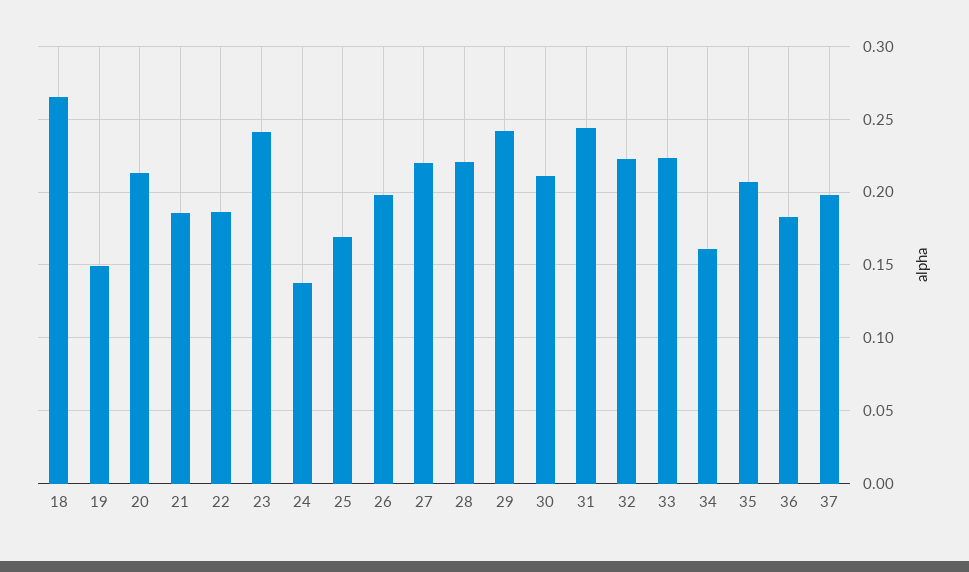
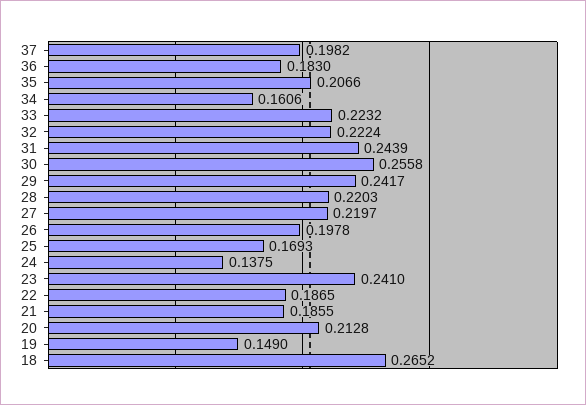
  {
    "18": 0.2652,
    "19": 0.149,
    "20": 0.2128,
    "21": 0.1855,
    "22": 0.1865,
    "23": 0.241,
    "24": 0.1375,
    "25": 0.1693,
    "26": 0.1978,
    "27": 0.2197,
    "28": 0.2203,
    "29": 0.2417,
-   "30": 0.21,
+   "30": 0.2558,
    "31": 0.2439,
    "32": 0.2224,
    "33": 0.2232,
    "34": 0.1606,
    "35": 0.2066,
    "36": 0.183,
    "37": 0.1982
  }

